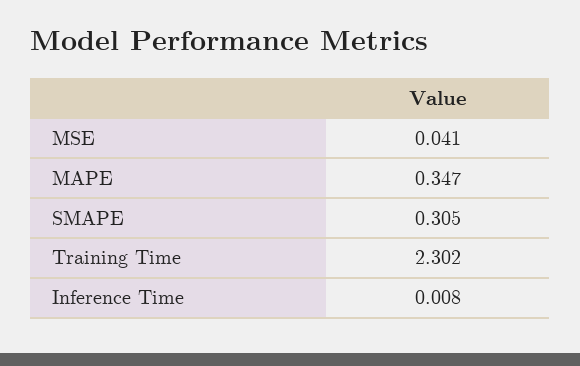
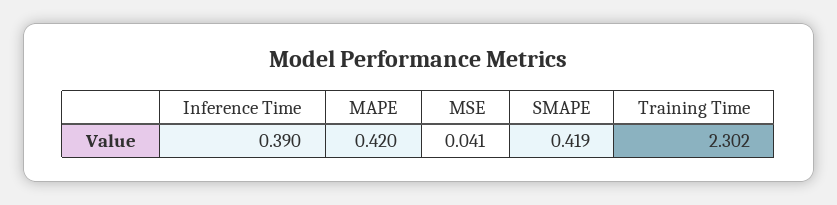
  {
    "MSE": 0.041,
-   "MAPE": 0.347,
+   "MAPE": 0.42,
-   "SMAPE": 0.305,
+   "SMAPE": 0.419,
    "Training Time": 2.302,
-   "Inference Time": 0.008
+   "Inference Time": 0.39
  }

